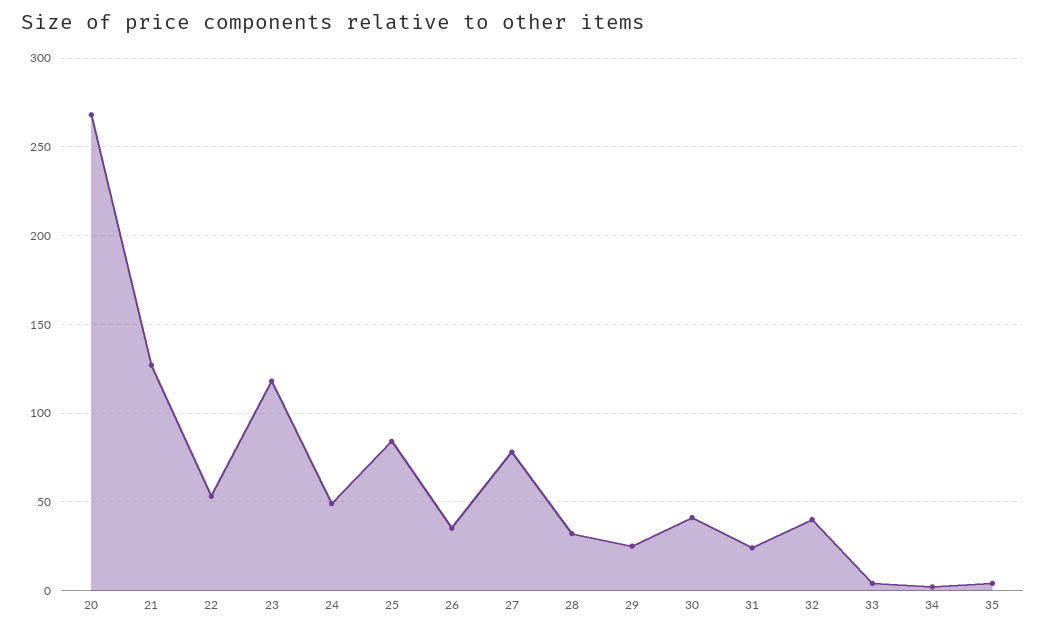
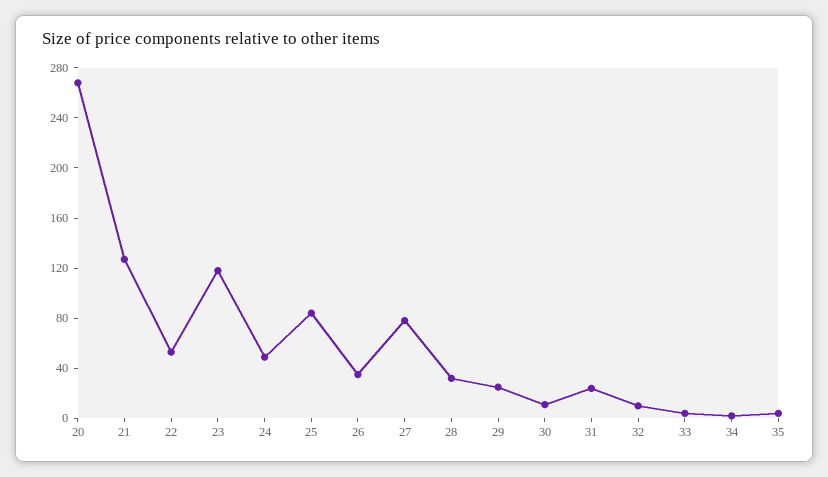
  {
    "20": 270,
    "21": 125,
    "22": 55,
    "23": 120,
    "24": 50,
    "25": 85,
    "26": 35,
    "27": 80,
    "28": 30,
    "29": 25,
-   "30": 40,
+   "30": 10,
    "31": 25,
-   "32": 40,
+   "32": 10,
    "33": 5,
    "34": 0,
    "35": 5
  }

